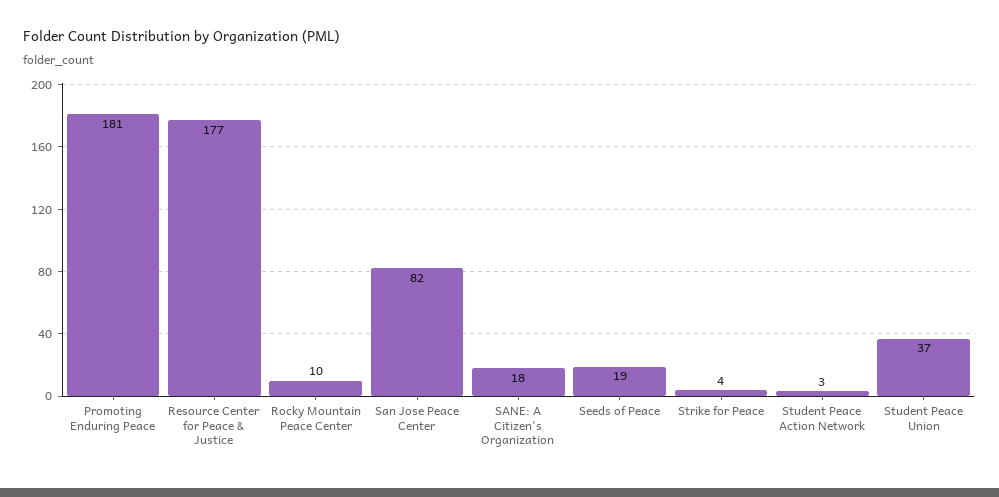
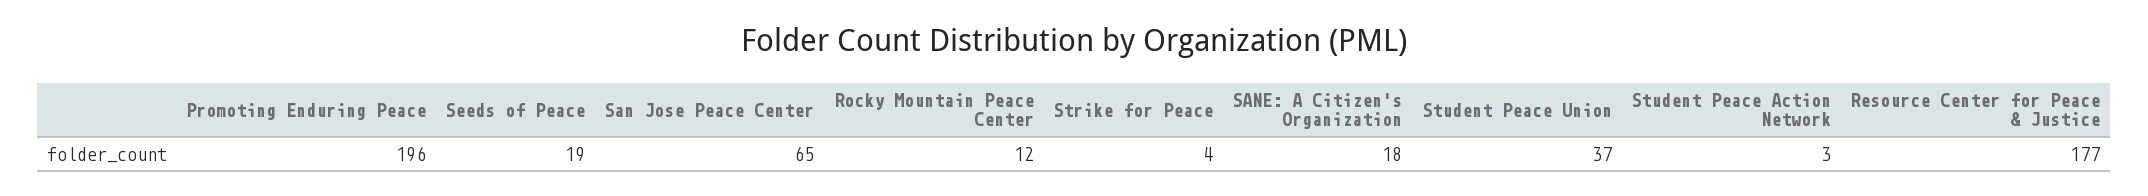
  {
-   "Promoting Enduring Peace": 181,
+   "Promoting Enduring Peace": 196,
    "Resource Center for Peace & Justice": 177,
-   "Rocky Mountain Peace Center": 10,
+   "Rocky Mountain Peace Center": 12,
-   "San Jose Peace Center": 82,
+   "San Jose Peace Center": 65,
    "SANE: A Citizen's Organization": 18,
    "Seeds of Peace": 19,
    "Strike for Peace": 4,
    "Student Peace Action Network": 3,
    "Student Peace Union": 37
  }

